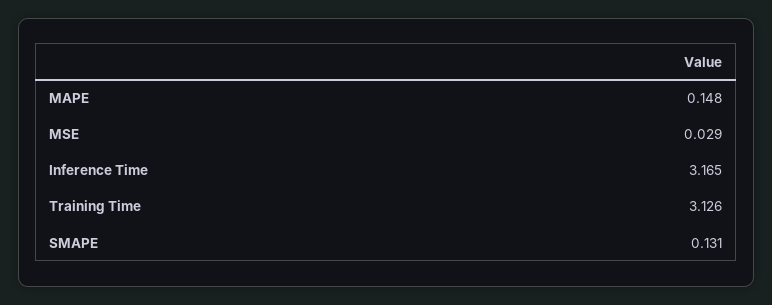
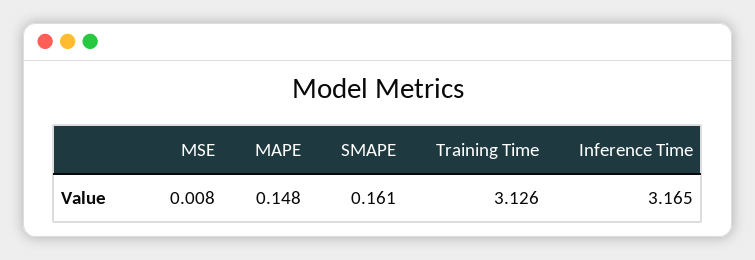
  {
    "MAPE": 0.148,
-   "MSE": 0.029,
+   "MSE": 0.008,
    "Inference Time": 3.165,
    "Training Time": 3.126,
-   "SMAPE": 0.131
+   "SMAPE": 0.161
  }

